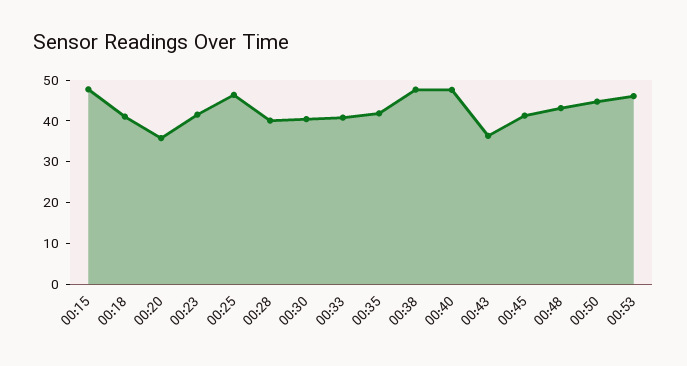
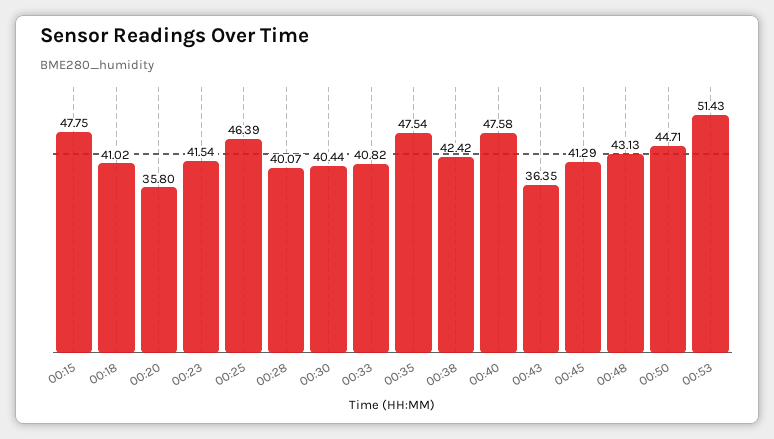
  {
    "00:15": 47.75,
    "00:18": 41.02,
    "00:20": 35.8,
    "00:23": 41.54,
    "00:25": 46.39,
    "00:28": 40.07,
    "00:30": 40.44,
    "00:33": 40.82,
-   "00:35": 42,
+   "00:35": 47.54,
-   "00:38": 48,
+   "00:38": 42.42,
    "00:40": 47.58,
    "00:43": 36.35,
    "00:45": 41.29,
    "00:48": 43.13,
    "00:50": 44.71,
-   "00:53": 46
+   "00:53": 51.43
  }

